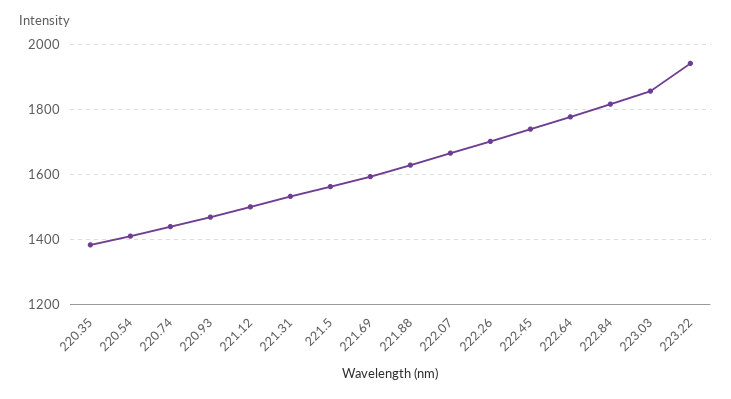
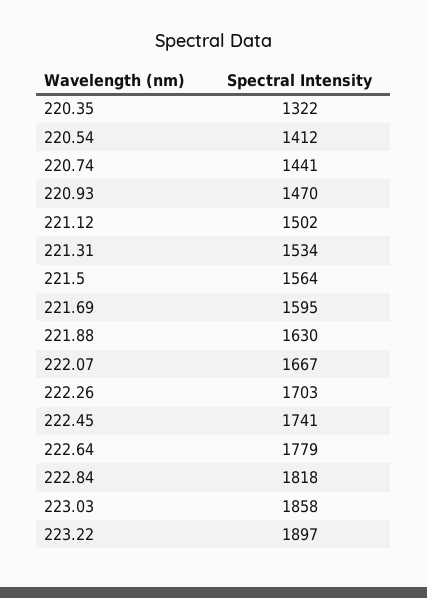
  {
-   "220.35": 1380,
+   "220.35": 1322,
    "220.54": 1412,
    "220.74": 1441,
    "220.93": 1470,
    "221.12": 1502,
    "221.31": 1534,
    "221.5": 1564,
    "221.69": 1595,
    "221.88": 1630,
    "222.07": 1667,
    "222.26": 1703,
    "222.45": 1741,
    "222.64": 1779,
    "222.84": 1818,
    "223.03": 1858,
-   "223.22": 1940
+   "223.22": 1897
  }

